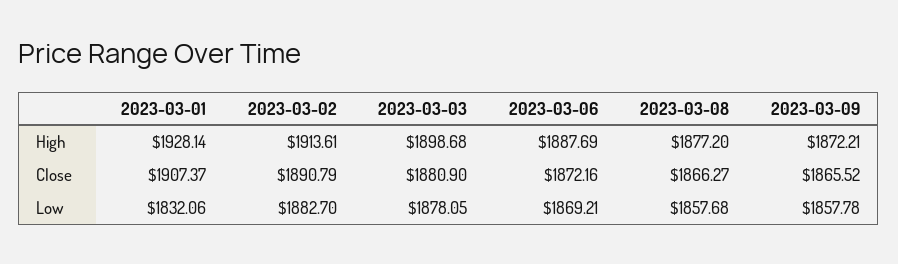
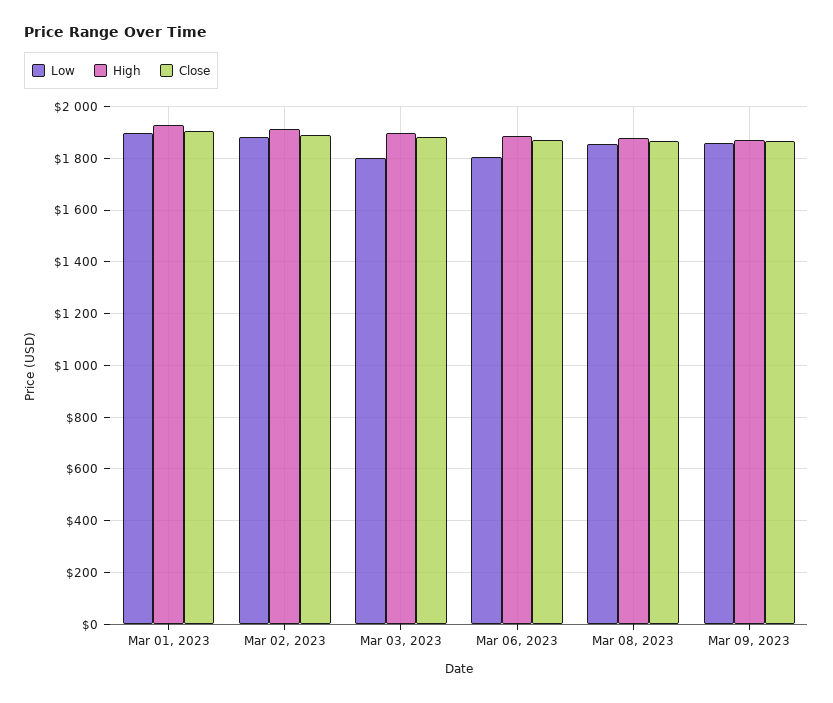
  {
    "High": {
      "2023-03-01": 1928.14,
      "2023-03-02": 1913.61,
      "2023-03-03": 1898.68,
      "2023-03-06": 1887.69,
      "2023-03-08": 1877.2,
      "2023-03-09": 1872.21
    },
    "Close": {
      "2023-03-01": 1907.37,
      "2023-03-02": 1890.79,
      "2023-03-03": 1880.9,
      "2023-03-06": 1872.16,
      "2023-03-08": 1866.27,
      "2023-03-09": 1865.52
    },
    "Low": {
-     "2023-03-01": 1832.06,
+     "2023-03-01": 1900,
      "2023-03-02": 1882.7,
-     "2023-03-03": 1878.05,
+     "2023-03-03": 1800,
-     "2023-03-06": 1869.21,
+     "2023-03-06": 1800,
      "2023-03-08": 1857.68,
      "2023-03-09": 1857.78
    }
  }

